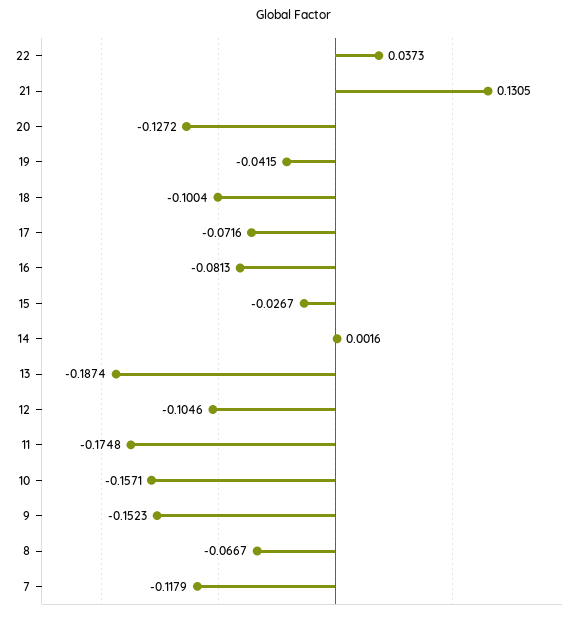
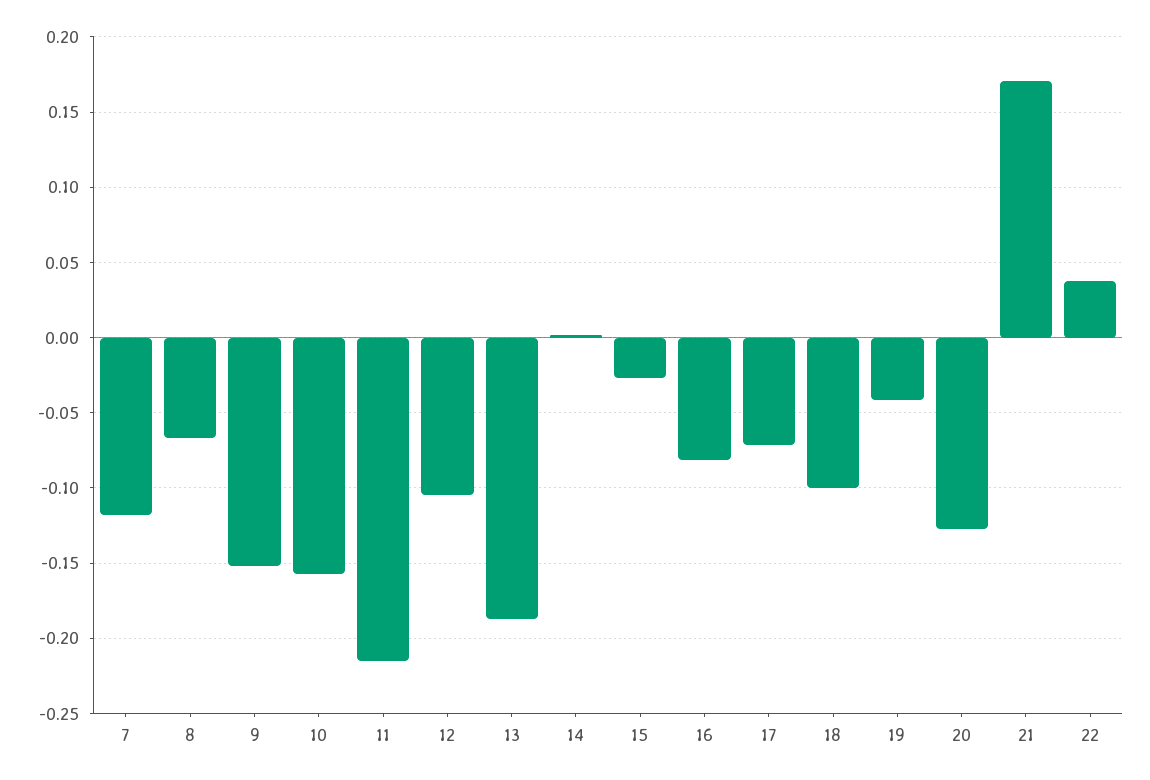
  {
    "22": 0.0373,
-   "21": 0.1305,
+   "21": 0.17,
    "20": -0.1272,
    "19": -0.0415,
    "18": -0.1004,
    "17": -0.0716,
    "16": -0.0813,
    "15": -0.0267,
    "14": 0.0016,
    "13": -0.1874,
    "12": -0.1046,
-   "11": -0.1748,
+   "11": -0.215,
    "10": -0.1571,
    "9": -0.1523,
    "8": -0.0667,
    "7": -0.1179
  }

